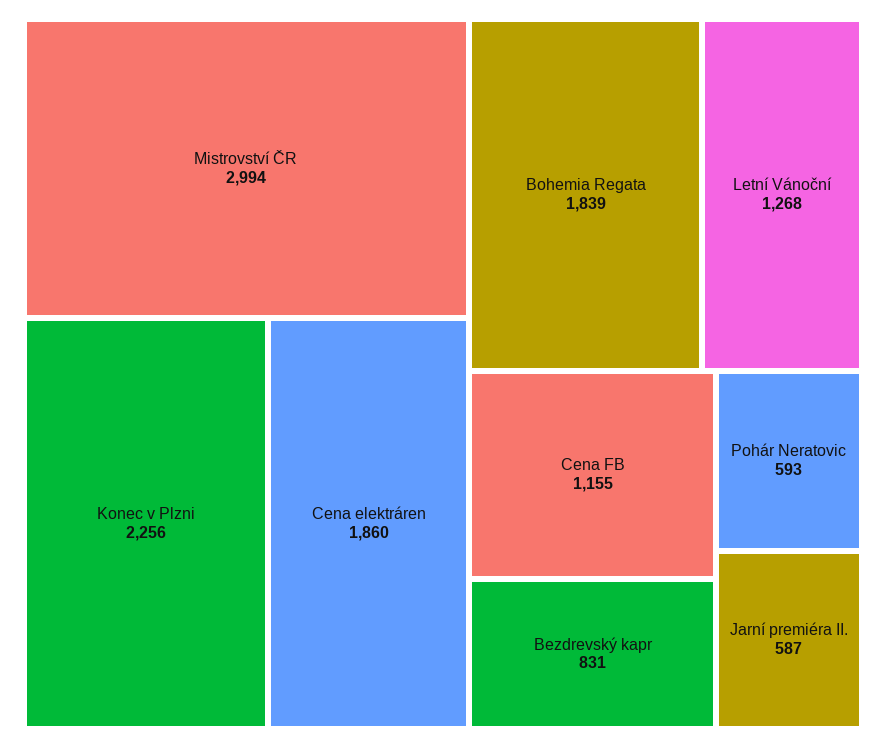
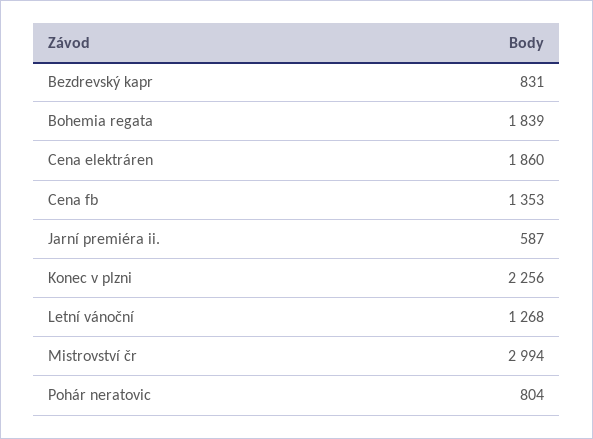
  {
    "Mistrovství ČR": 2994,
    "Konec v Plzni": 2256,
    "Cena elektráren": 1860,
    "Bohemia Regata": 1839,
    "Letní Vánoční": 1268,
-   "Cena FB": 1155,
+   "Cena FB": 1353,
    "Bezdrevský kapr": 831,
-   "Pohár Neratovic": 593,
+   "Pohár Neratovic": 804,
    "Jarní premiéra II.": 587
  }

